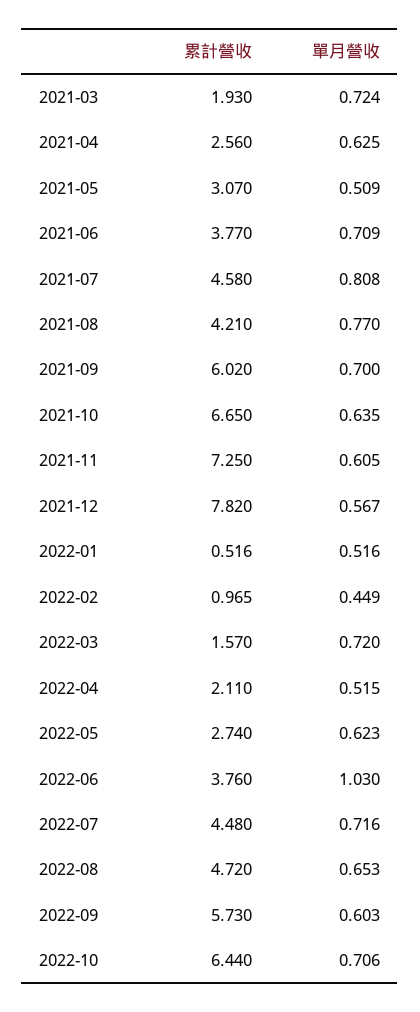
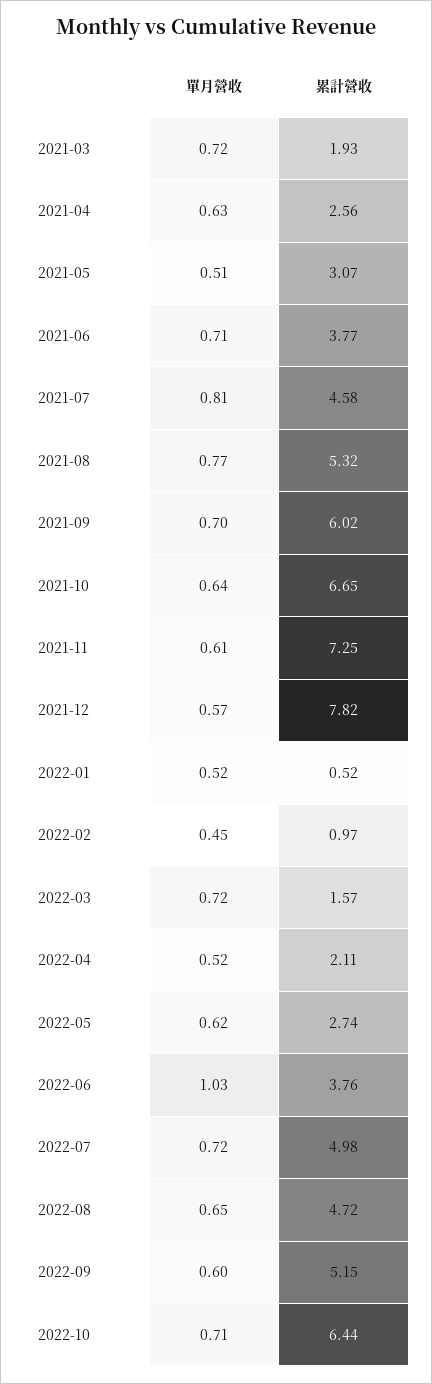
  {
    "累計營收": {
      "2021-03": 1.93,
      "2021-04": 2.56,
      "2021-05": 3.07,
      "2021-06": 3.77,
      "2021-07": 4.58,
-     "2021-08": 4.21,
+     "2021-08": 5.32,
      "2021-09": 6.02,
      "2021-10": 6.65,
      "2021-11": 7.25,
      "2021-12": 7.82,
      "2022-01": 0.516,
      "2022-02": 0.965,
      "2022-03": 1.57,
      "2022-04": 2.11,
      "2022-05": 2.74,
      "2022-06": 3.76,
-     "2022-07": 4.48,
+     "2022-07": 4.98,
      "2022-08": 4.72,
-     "2022-09": 5.73,
+     "2022-09": 5.15,
      "2022-10": 6.44
    },
    "單月營收": {
      "2021-03": 0.724,
      "2021-04": 0.625,
      "2021-05": 0.509,
      "2021-06": 0.709,
      "2021-07": 0.808,
      "2021-08": 0.77,
      "2021-09": 0.7,
      "2021-10": 0.635,
      "2021-11": 0.605,
      "2021-12": 0.567,
      "2022-01": 0.516,
      "2022-02": 0.449,
      "2022-03": 0.72,
      "2022-04": 0.515,
      "2022-05": 0.623,
      "2022-06": 1.03,
      "2022-07": 0.716,
      "2022-08": 0.653,
      "2022-09": 0.603,
      "2022-10": 0.706
    }
  }

